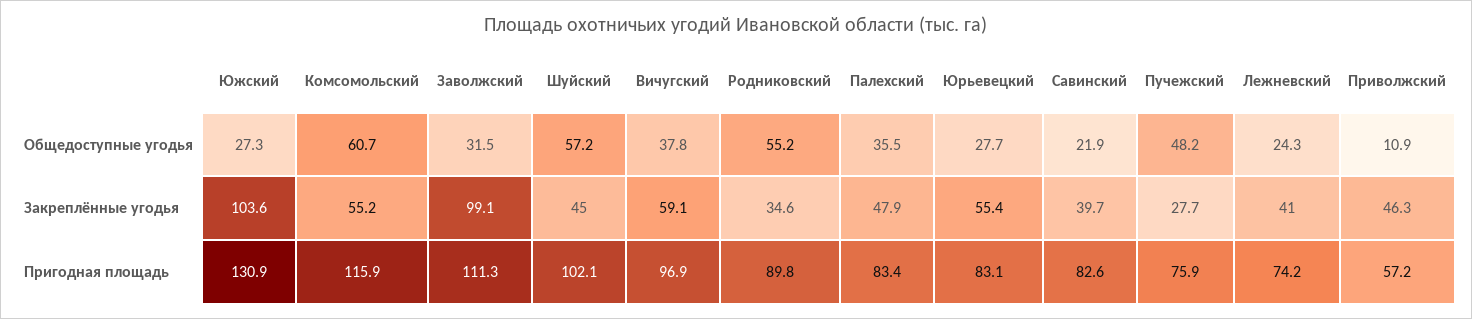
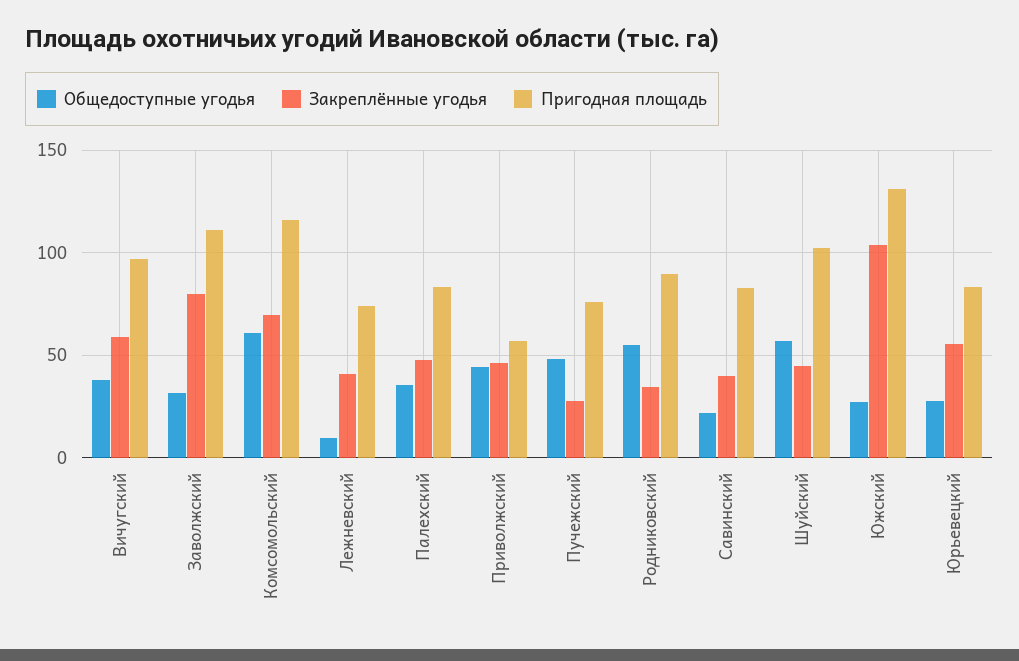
  {
    "Общедоступные угодья": {
      "Южский": 27.3,
      "Комсомольский": 60.7,
      "Заволжский": 31.5,
      "Шуйский": 57.2,
      "Вичугский": 37.8,
      "Родниковский": 55.2,
      "Палехский": 35.5,
      "Юрьевецкий": 27.7,
      "Савинский": 21.9,
      "Пучежский": 48.2,
-     "Лежневский": 24.3,
+     "Лежневский": 10,
-     "Приволжский": 10.9
+     "Приволжский": 45
    },
    "Закреплённые угодья": {
      "Южский": 103.6,
-     "Комсомольский": 55.2,
+     "Комсомольский": 70,
-     "Заволжский": 99.1,
+     "Заволжский": 80,
      "Шуйский": 45,
      "Вичугский": 59.1,
      "Родниковский": 34.6,
      "Палехский": 47.9,
      "Юрьевецкий": 55.4,
      "Савинский": 39.7,
      "Пучежский": 27.7,
      "Лежневский": 41,
      "Приволжский": 46.3
    },
    "Пригодная площадь": {
      "Южский": 130.9,
      "Комсомольский": 115.9,
      "Заволжский": 111.3,
      "Шуйский": 102.1,
      "Вичугский": 96.9,
      "Родниковский": 89.8,
      "Палехский": 83.4,
      "Юрьевецкий": 83.1,
      "Савинский": 82.6,
      "Пучежский": 75.9,
      "Лежневский": 74.2,
      "Приволжский": 57.2
    }
  }

